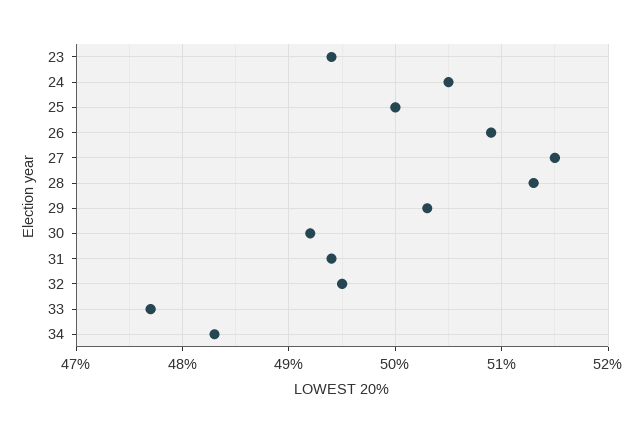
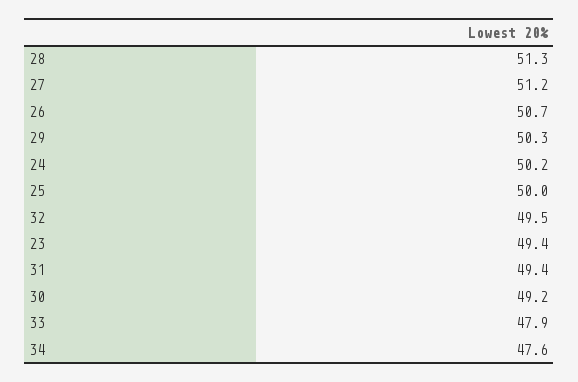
  {
    "23": 49.4,
-   "24": 50.5,
+   "24": 50.2,
    "25": 50,
-   "26": 50.9,
+   "26": 50.7,
-   "27": 51.5,
+   "27": 51.2,
    "28": 51.3,
    "29": 50.3,
    "30": 49.2,
    "31": 49.4,
    "32": 49.5,
-   "33": 47.7,
+   "33": 47.9,
-   "34": 48.3
+   "34": 47.6
  }

